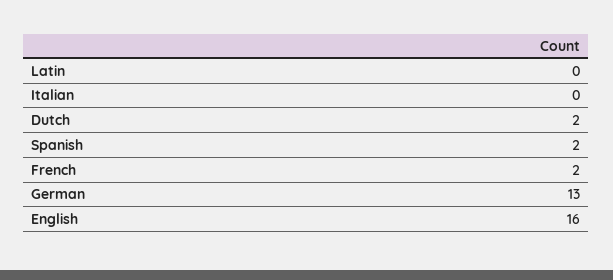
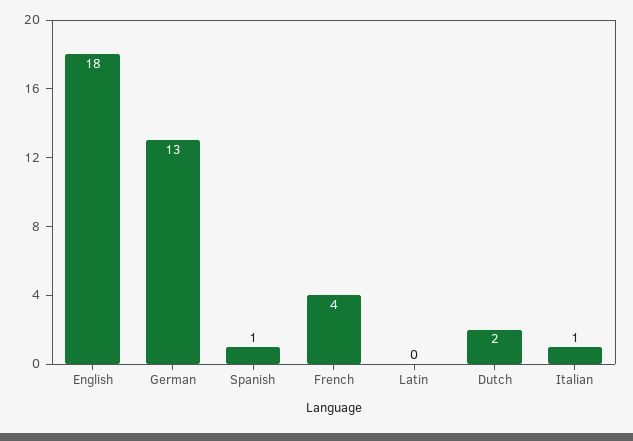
  {
    "Latin": 0,
-   "Italian": 0,
+   "Italian": 1,
    "Dutch": 2,
-   "Spanish": 2,
+   "Spanish": 1,
-   "French": 2,
+   "French": 4,
    "German": 13,
-   "English": 16
+   "English": 18
  }

